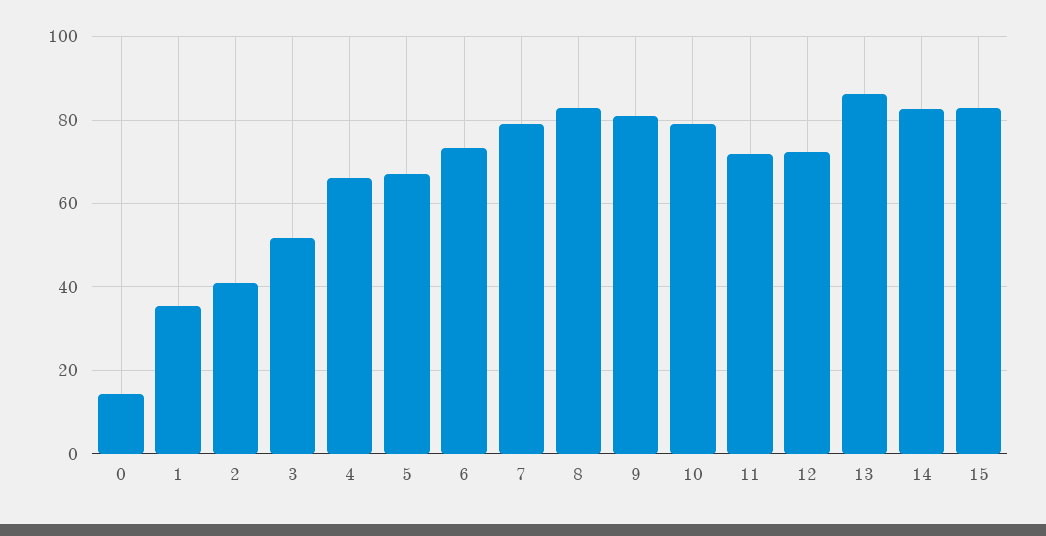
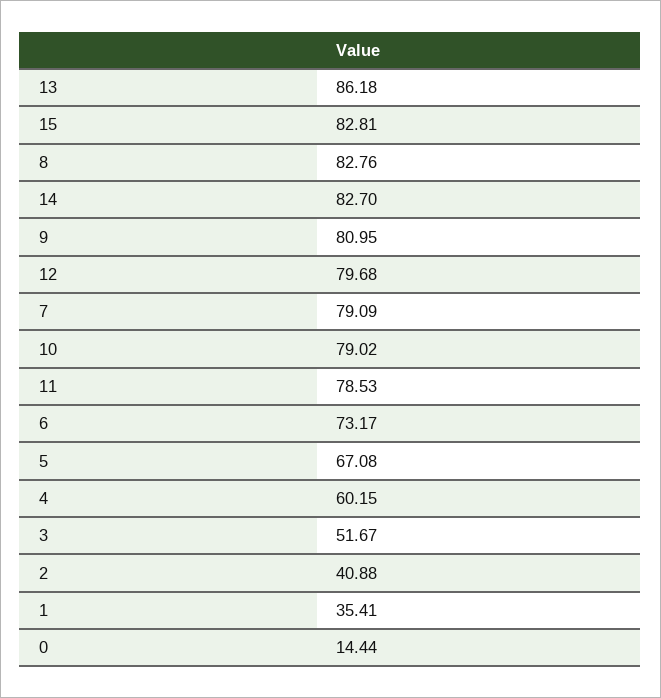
  {
    "0": 14.44,
    "1": 35.41,
    "2": 40.88,
    "3": 51.67,
-   "4": 66,
+   "4": 60.15,
    "5": 67.08,
    "6": 73.17,
    "7": 79.09,
    "8": 82.76,
    "9": 80.95,
    "10": 79.02,
-   "11": 72,
+   "11": 78.53,
-   "12": 72,
+   "12": 79.68,
    "13": 86.18,
    "14": 82.7,
    "15": 82.81
  }

